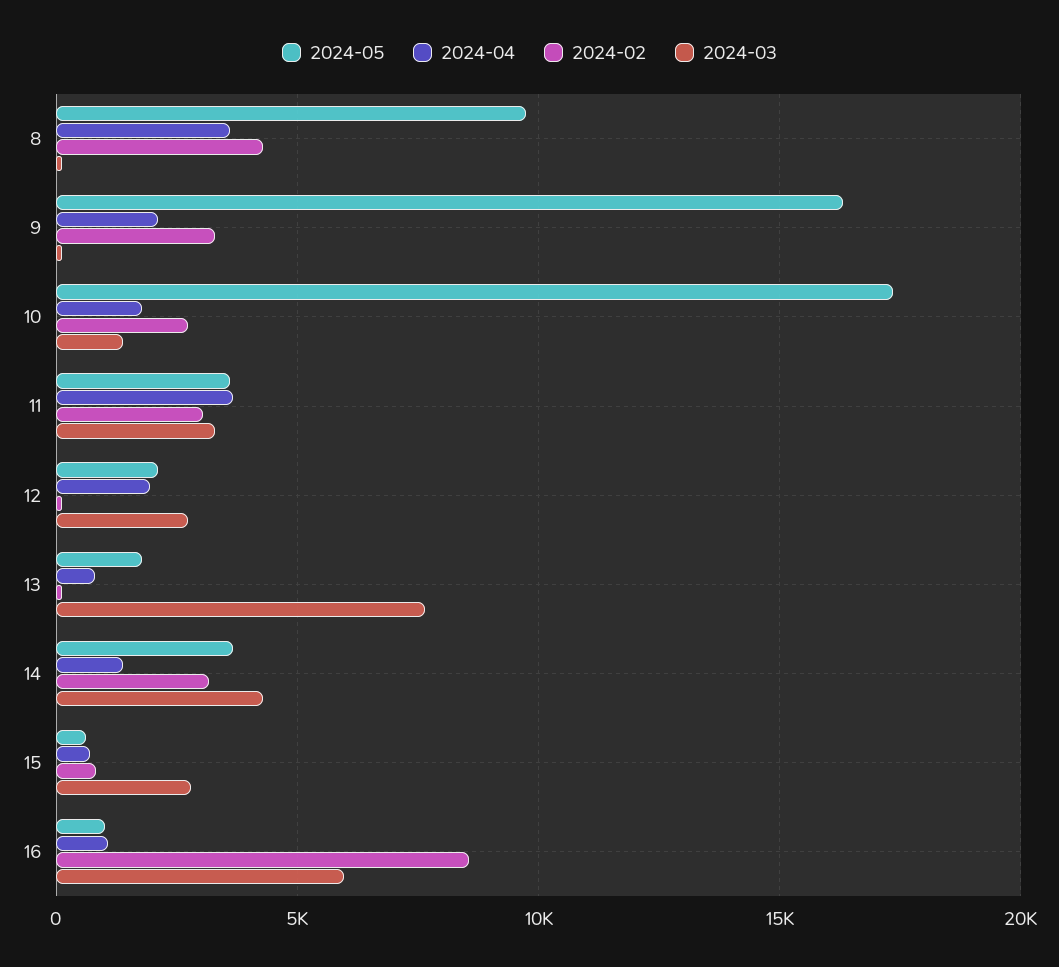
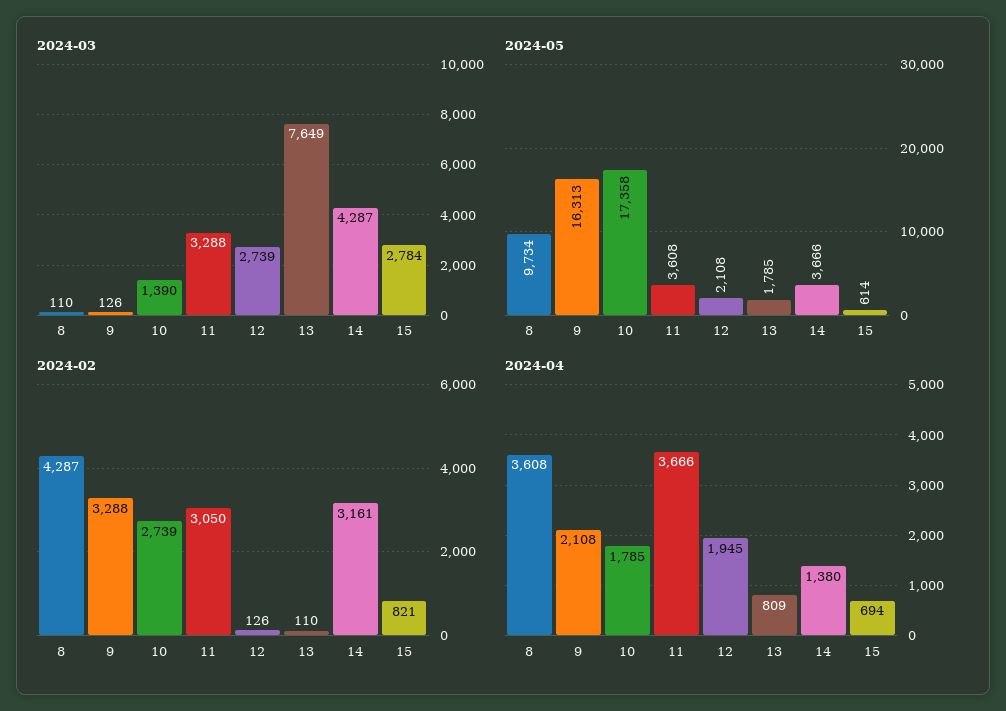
  {
    "2024-05": {
      "8": 9734,
      "9": 16313,
      "10": 17358,
      "11": 3608,
      "12": 2108,
      "13": 1785,
      "14": 3666,
-     "15": 614,
+     "15": 614
-     "16": 1000
    },
    "2024-04": {
      "8": 3608,
      "9": 2108,
      "10": 1785,
      "11": 3666,
      "12": 1945,
      "13": 809,
      "14": 1380,
-     "15": 694,
+     "15": 694
-     "16": 1000
    },
    "2024-02": {
      "8": 4287,
      "9": 3288,
      "10": 2739,
      "11": 3050,
      "12": 126,
      "13": 110,
      "14": 3161,
-     "15": 821,
+     "15": 821
-     "16": 8500
    },
    "2024-03": {
      "8": 110,
      "9": 126,
      "10": 1390,
      "11": 3288,
      "12": 2739,
      "13": 7649,
      "14": 4287,
-     "15": 2784,
+     "15": 2784
-     "16": 6000
    }
  }

